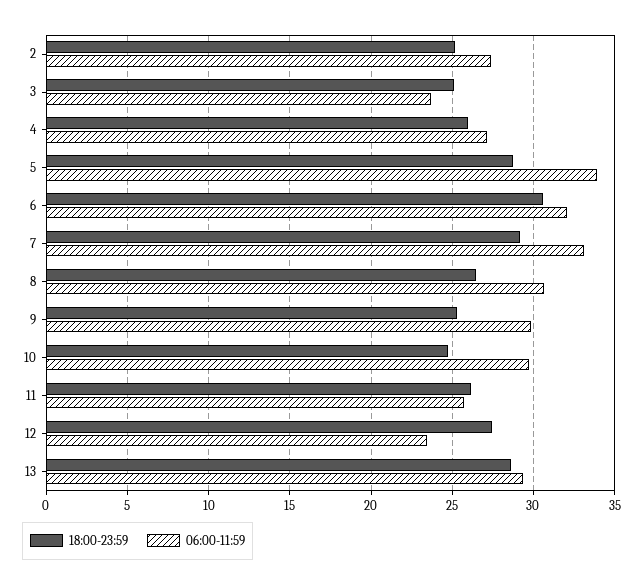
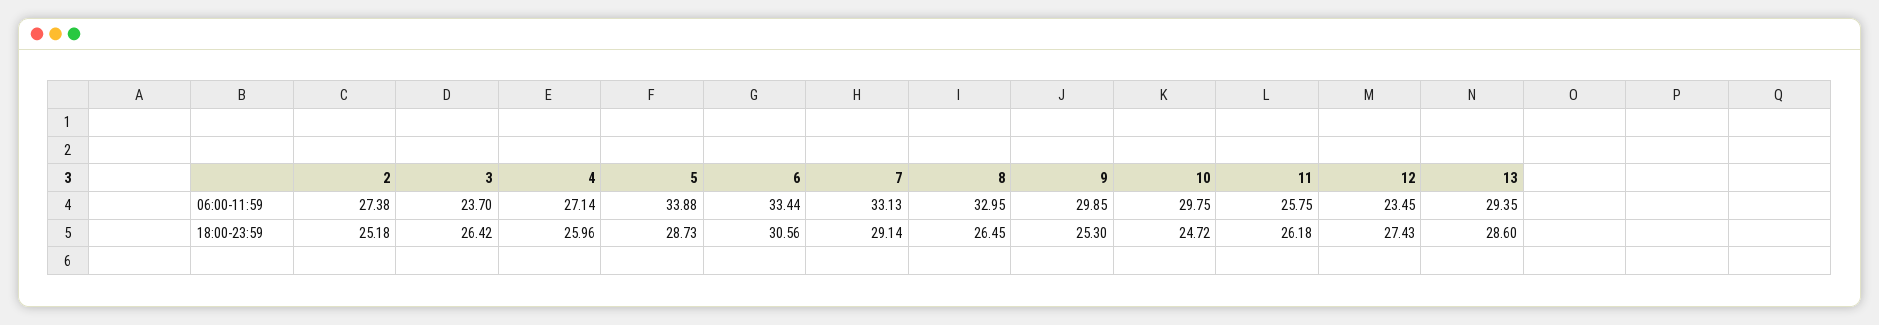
  {
    "18:00-23:59": {
      "2": 25.18,
-     "3": 25,
+     "3": 26.42,
      "4": 25.96,
      "5": 28.73,
      "6": 30.56,
      "7": 29.14,
      "8": 26.45,
      "9": 25.3,
      "10": 24.72,
      "11": 26.18,
      "12": 27.43,
      "13": 28.6
    },
    "06:00-11:59": {
      "2": 27.38,
      "3": 23.7,
      "4": 27.14,
      "5": 33.88,
-     "6": 32,
+     "6": 33.44,
      "7": 33.13,
-     "8": 30.5,
+     "8": 32.95,
      "9": 29.85,
      "10": 29.75,
      "11": 25.75,
      "12": 23.45,
      "13": 29.35
    }
  }

